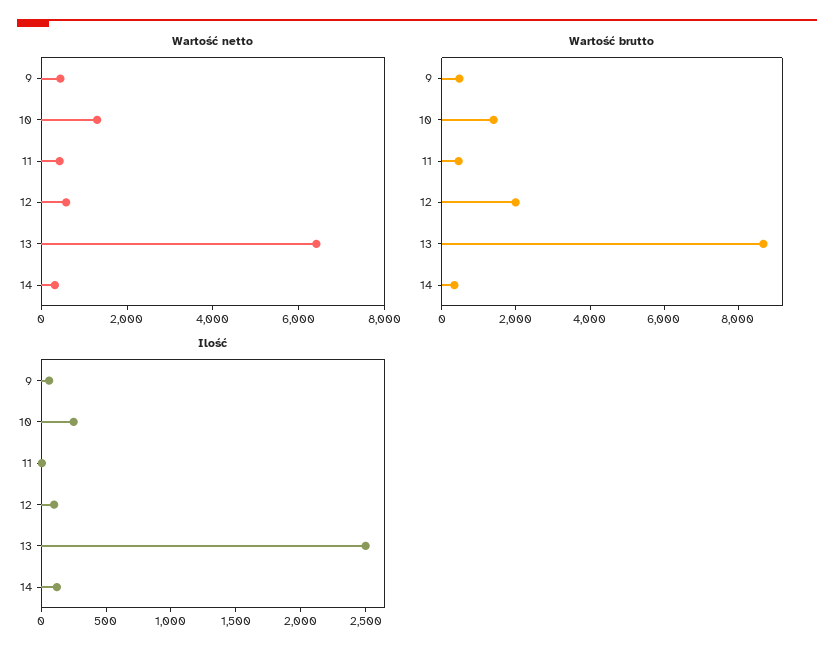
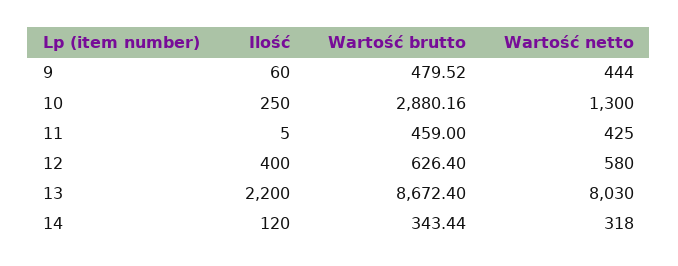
  {
    "Wartość netto": {
      "9": 444,
      "10": 1300,
      "11": 425,
      "12": 580,
-     "13": 6500,
+     "13": 8030,
      "14": 318
    },
    "Wartość brutto": {
      "9": 479.52,
-     "10": 1500,
+     "10": 2880.16,
      "11": 459,
-     "12": 2000,
+     "12": 626.4,
      "13": 8672.4,
      "14": 343.44
    },
    "Ilość": {
      "9": 60,
      "10": 250,
      "11": 5,
-     "12": 100,
+     "12": 400,
-     "13": 2500,
+     "13": 2200,
      "14": 120
    }
  }

